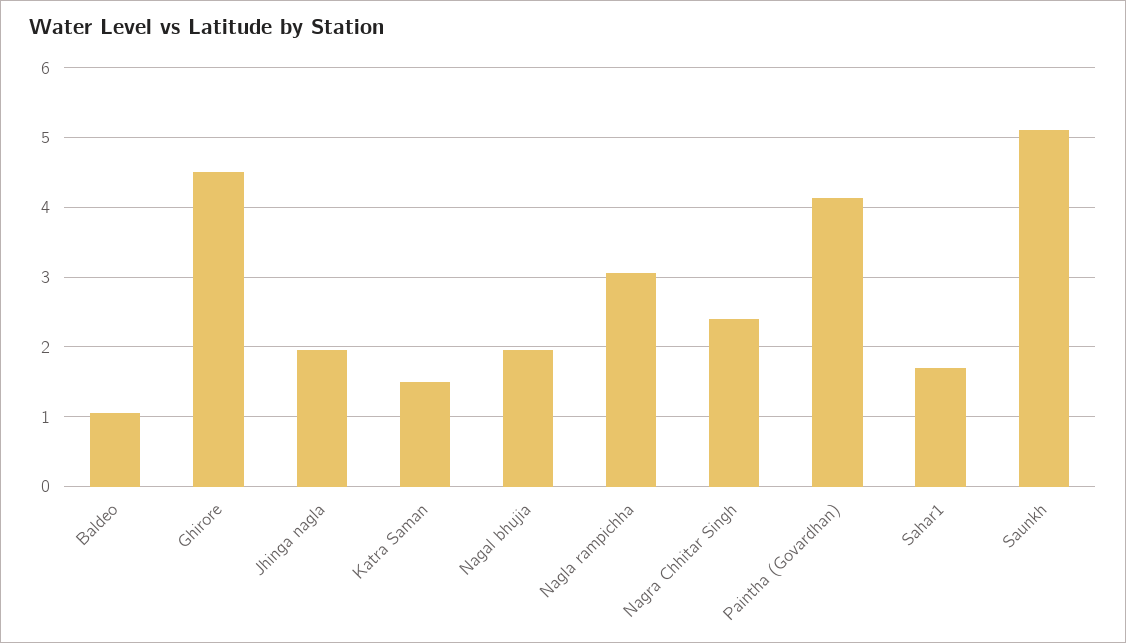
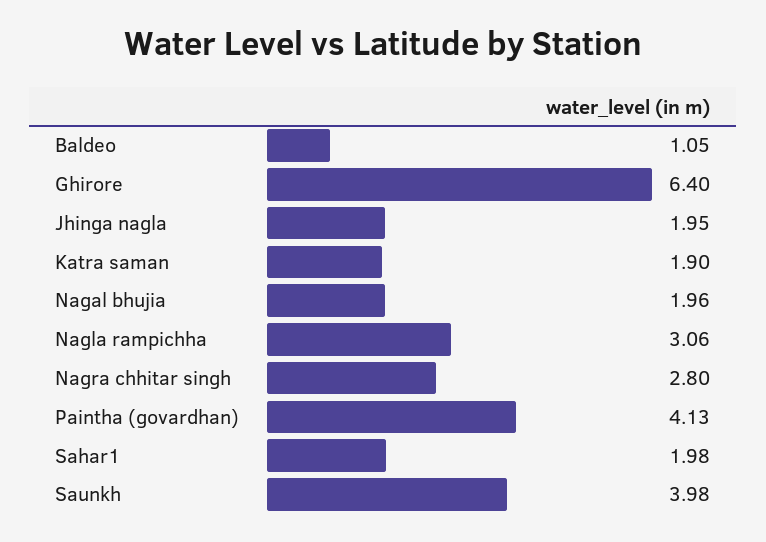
  {
    "Baldeo": 1.05,
-   "Ghirore": 4.5,
+   "Ghirore": 6.4,
    "Jhinga nagla": 1.95,
-   "Katra Saman": 1.5,
+   "Katra Saman": 1.9,
    "Nagal bhujia": 1.96,
    "Nagla rampichha": 3.06,
-   "Nagra Chhitar Singh": 2.4,
+   "Nagra Chhitar Singh": 2.8,
    "Paintha (Govardhan)": 4.13,
-   "Sahar1": 1.7,
+   "Sahar1": 1.98,
-   "Saunkh": 5.1
+   "Saunkh": 3.98
  }

